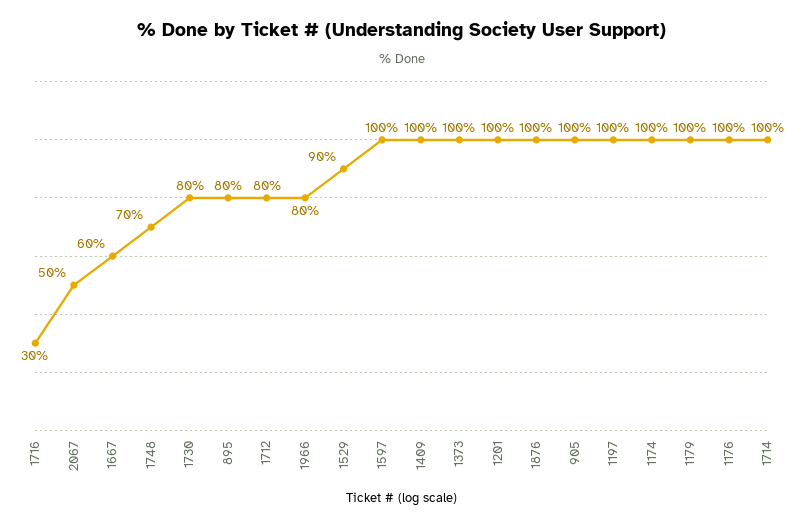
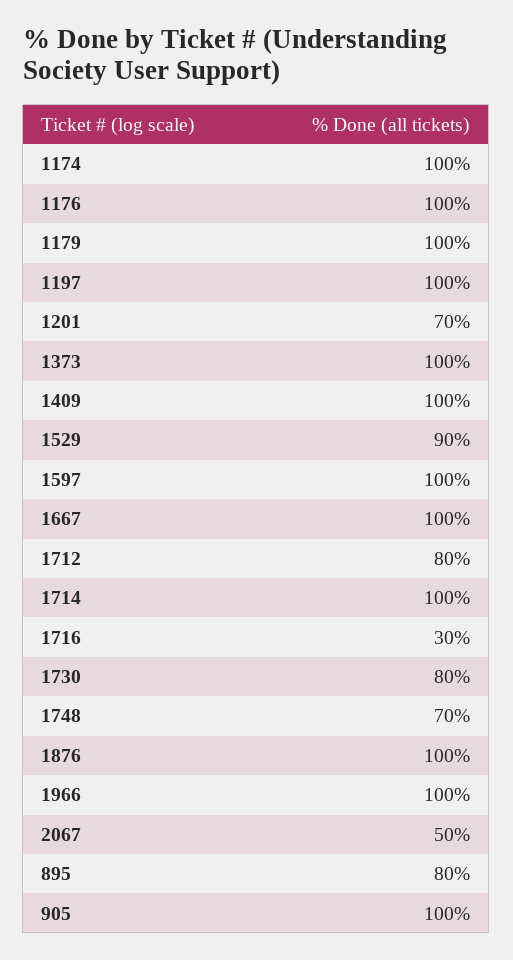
  {
    "1716": 30,
    "2067": 50,
-   "1667": 60,
+   "1667": 100,
    "1748": 70,
    "1730": 80,
    "895": 80,
    "1712": 80,
-   "1966": 80,
+   "1966": 100,
    "1529": 90,
    "1597": 100,
    "1409": 100,
    "1373": 100,
-   "1201": 100,
+   "1201": 70,
    "1876": 100,
    "905": 100,
    "1197": 100,
    "1174": 100,
    "1179": 100,
    "1176": 100,
    "1714": 100
  }

